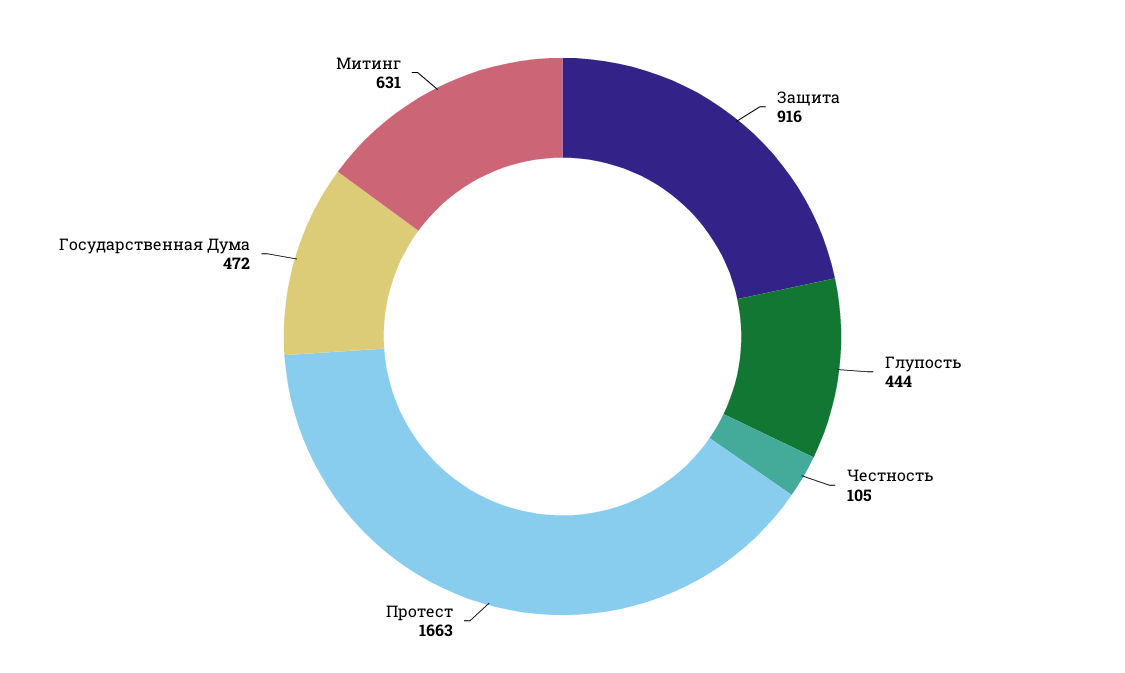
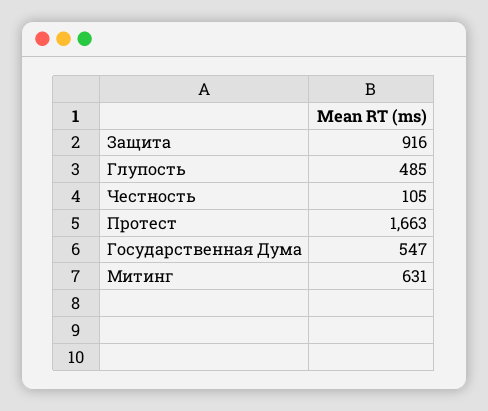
  {
    "Защита": 916,
-   "Глупость": 444,
+   "Глупость": 485,
    "Честность": 105,
    "Протест": 1663,
-   "Государственная Дума": 472,
+   "Государственная Дума": 547,
    "Митинг": 631
  }

